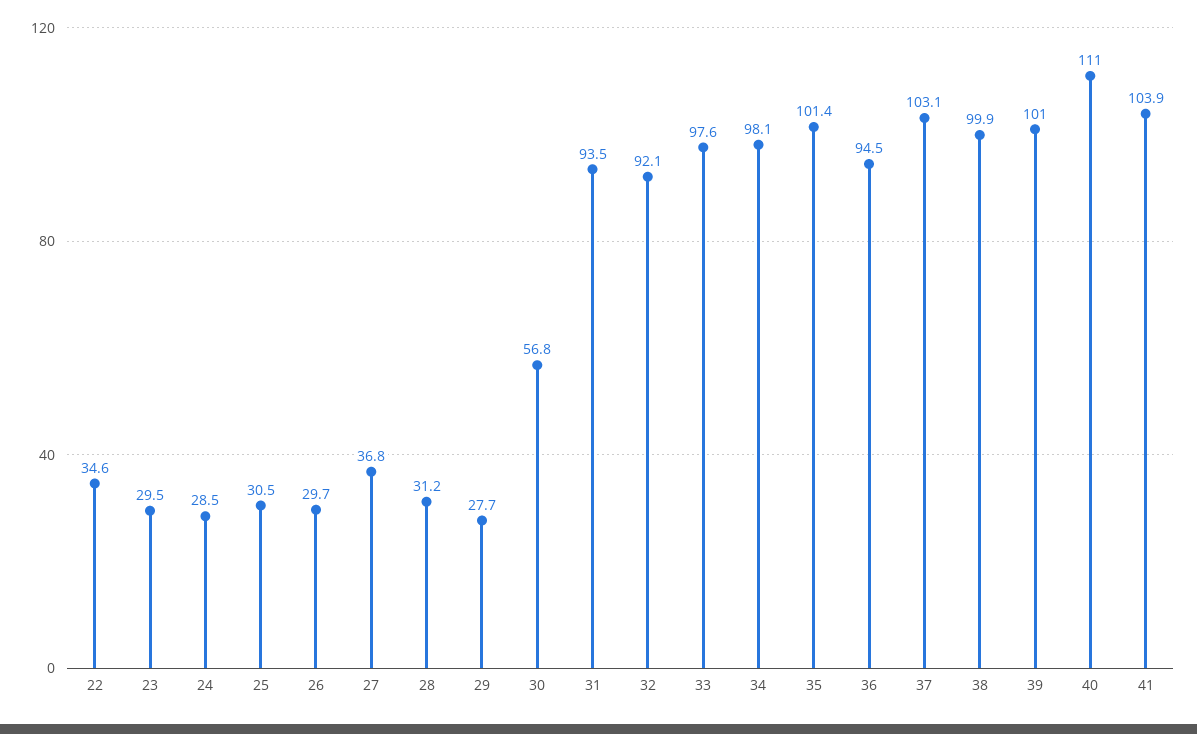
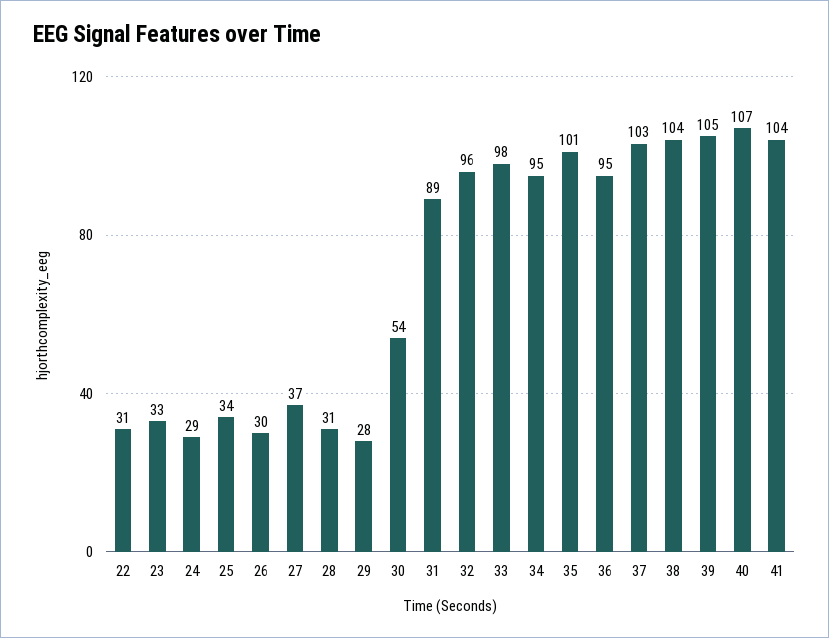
  {
-   "22": 34.6,
+   "22": 31,
-   "23": 29.5,
+   "23": 33,
    "24": 28.5,
-   "25": 30.5,
+   "25": 34,
    "26": 29.7,
    "27": 36.8,
    "28": 31.2,
    "29": 27.7,
-   "30": 56.8,
+   "30": 54,
-   "31": 93.5,
+   "31": 89,
-   "32": 92.1,
+   "32": 96,
    "33": 97.6,
-   "34": 98.1,
+   "34": 95,
    "35": 101.4,
    "36": 94.5,
    "37": 103.1,
-   "38": 99.9,
+   "38": 104,
-   "39": 101,
+   "39": 105,
-   "40": 111,
+   "40": 107,
    "41": 103.9
  }

